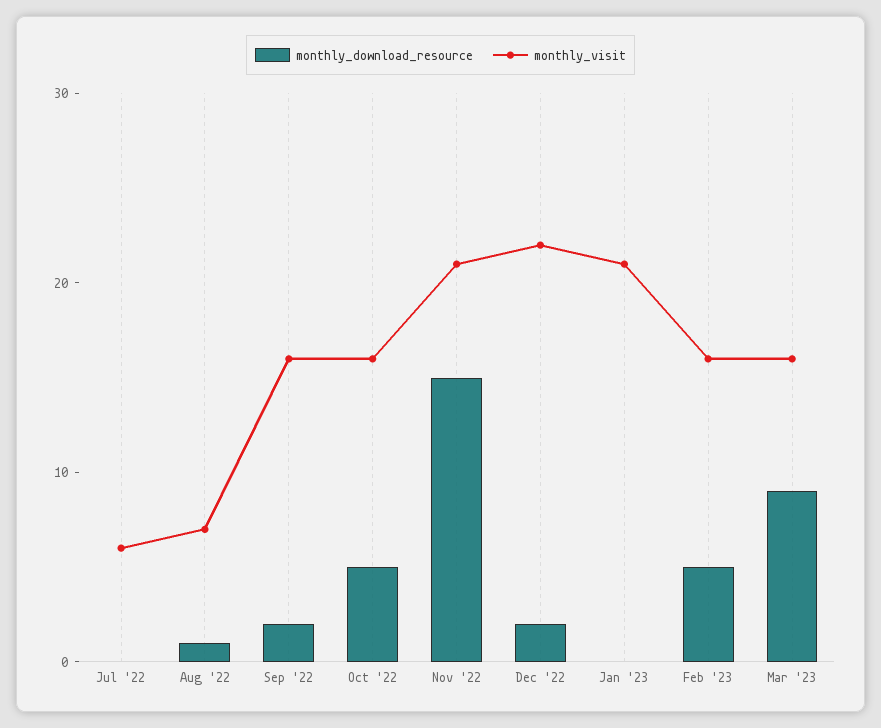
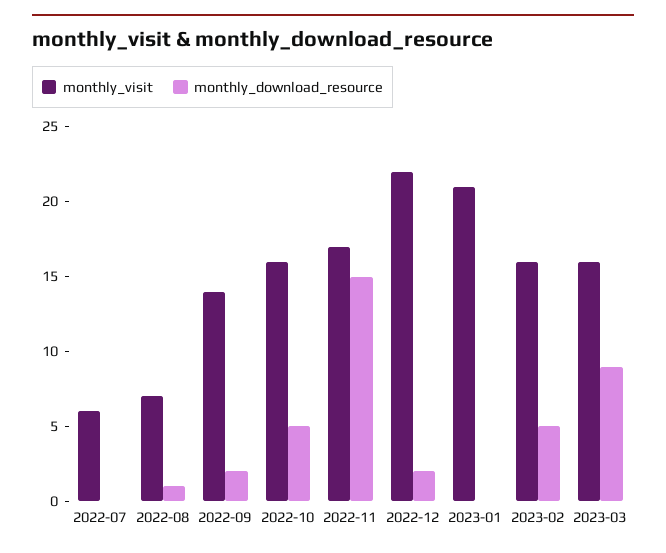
  {
    "monthly_download_resource": {
      "Jul '22": 0,
      "Aug '22": 1,
      "Sep '22": 2,
      "Oct '22": 5,
      "Nov '22": 15,
      "Dec '22": 2,
      "Jan '23": 0,
      "Feb '23": 5,
      "Mar '23": 9
    },
    "monthly_visit": {
      "Jul '22": 6,
      "Aug '22": 7,
-     "Sep '22": 16,
+     "Sep '22": 14,
      "Oct '22": 16,
-     "Nov '22": 21,
+     "Nov '22": 17,
      "Dec '22": 22,
      "Jan '23": 21,
      "Feb '23": 16,
      "Mar '23": 16
    }
  }

